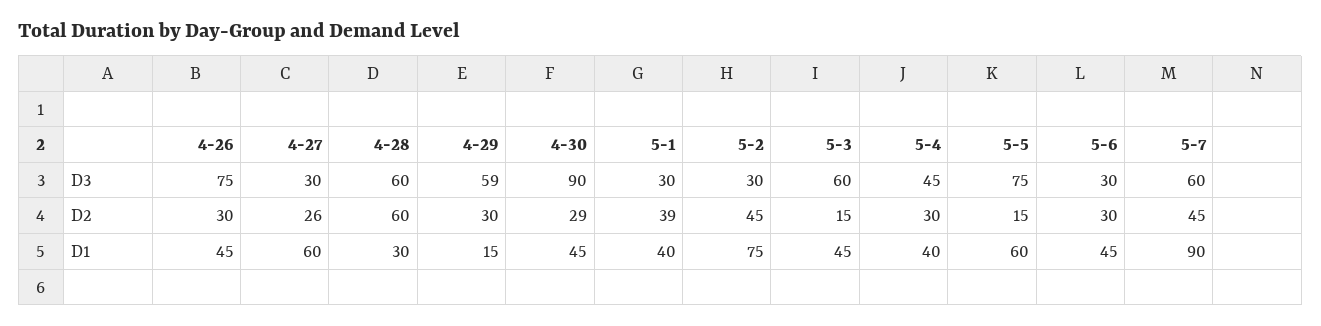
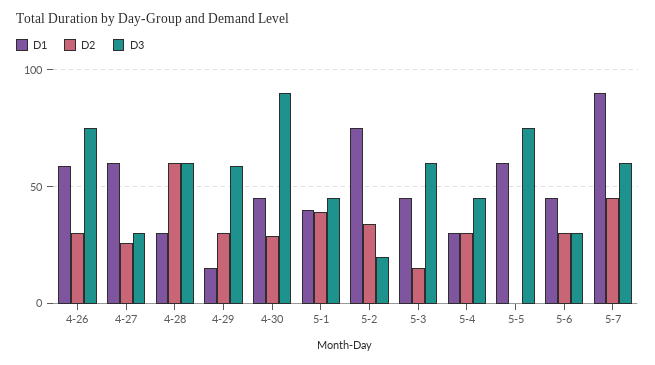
  {
    "D3": {
      "4-26": 75,
      "4-27": 30,
      "4-28": 60,
      "4-29": 59,
      "4-30": 90,
-     "5-1": 30,
+     "5-1": 45,
-     "5-2": 30,
+     "5-2": 20,
      "5-3": 60,
      "5-4": 45,
      "5-5": 75,
      "5-6": 30,
      "5-7": 60
    },
    "D2": {
      "4-26": 30,
      "4-27": 26,
      "4-28": 60,
      "4-29": 30,
      "4-30": 29,
      "5-1": 39,
-     "5-2": 45,
+     "5-2": 35,
      "5-3": 15,
      "5-4": 30,
-     "5-5": 15,
+     "5-5": 0,
      "5-6": 30,
      "5-7": 45
    },
    "D1": {
-     "4-26": 45,
+     "4-26": 60,
      "4-27": 60,
      "4-28": 30,
      "4-29": 15,
      "4-30": 45,
      "5-1": 40,
      "5-2": 75,
      "5-3": 45,
-     "5-4": 40,
+     "5-4": 30,
      "5-5": 60,
      "5-6": 45,
      "5-7": 90
    }
  }

